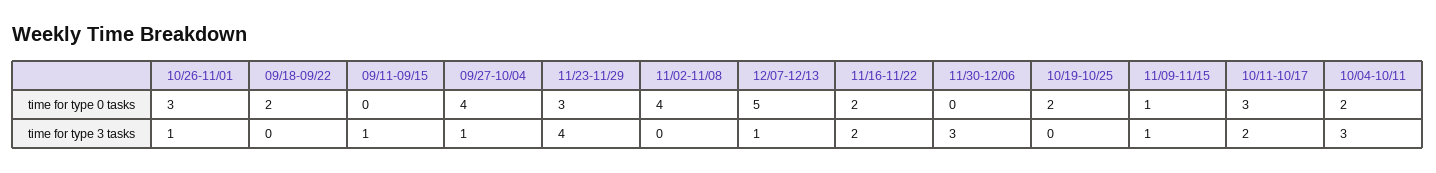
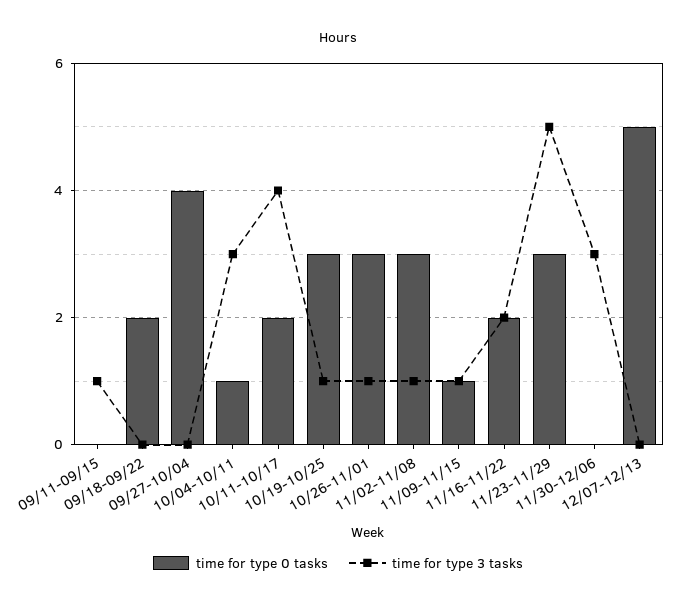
  {
    "time for type 0 tasks": {
      "10/26-11/01": 3,
      "09/18-09/22": 2,
      "09/11-09/15": 0,
      "09/27-10/04": 4,
      "11/23-11/29": 3,
-     "11/02-11/08": 4,
+     "11/02-11/08": 3,
      "12/07-12/13": 5,
      "11/16-11/22": 2,
      "11/30-12/06": 0,
-     "10/19-10/25": 2,
+     "10/19-10/25": 3,
      "11/09-11/15": 1,
-     "10/11-10/17": 3,
+     "10/11-10/17": 2,
-     "10/04-10/11": 2
+     "10/04-10/11": 1
    },
    "time for type 3 tasks": {
      "10/26-11/01": 1,
      "09/18-09/22": 0,
      "09/11-09/15": 1,
-     "09/27-10/04": 1,
+     "09/27-10/04": 0,
-     "11/23-11/29": 4,
+     "11/23-11/29": 5,
-     "11/02-11/08": 0,
+     "11/02-11/08": 1,
-     "12/07-12/13": 1,
+     "12/07-12/13": 0,
      "11/16-11/22": 2,
      "11/30-12/06": 3,
-     "10/19-10/25": 0,
+     "10/19-10/25": 1,
      "11/09-11/15": 1,
-     "10/11-10/17": 2,
+     "10/11-10/17": 4,
      "10/04-10/11": 3
    }
  }

